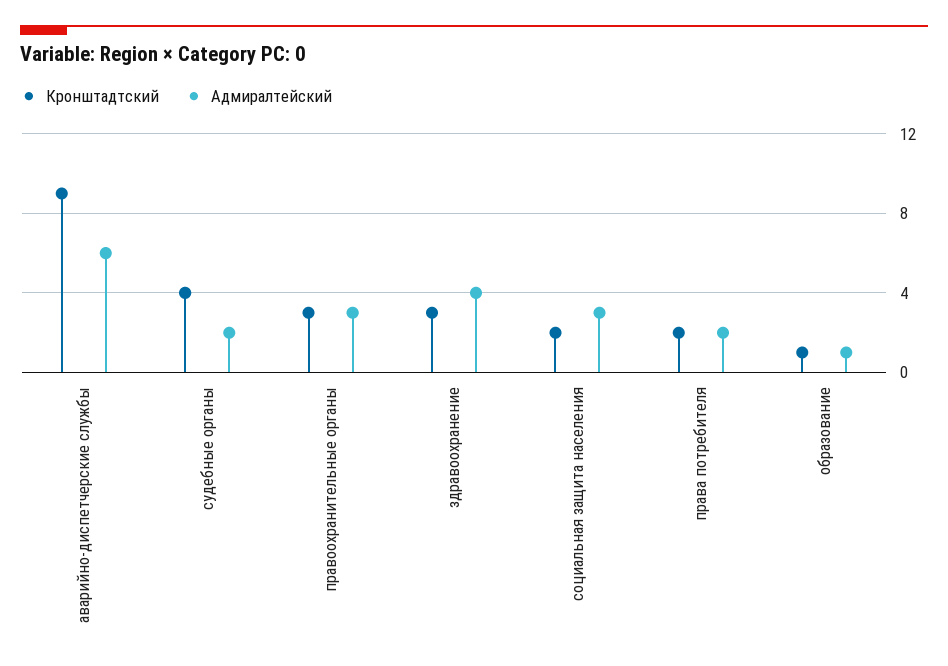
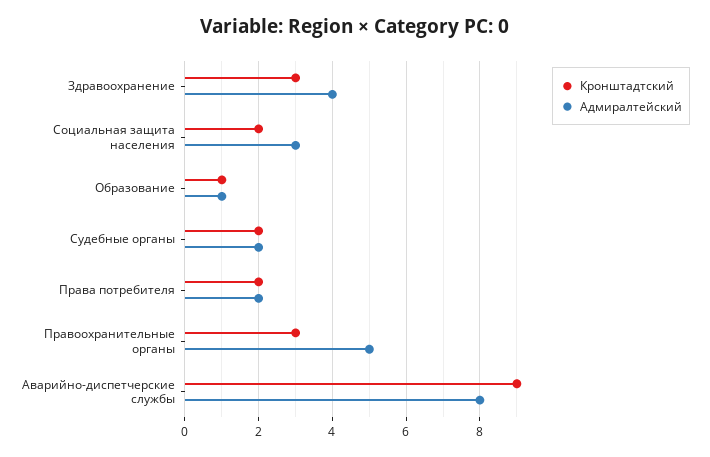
  {
    "Кронштадтский": {
      "аварийно-диспетчерские службы": 9,
-     "судебные органы": 4,
+     "судебные органы": 2,
      "правоохранительные органы": 3,
      "здравоохранение": 3,
      "социальная защита населения": 2,
      "права потребителя": 2,
      "образование": 1
    },
    "Адмиралтейский": {
-     "аварийно-диспетчерские службы": 6,
+     "аварийно-диспетчерские службы": 8,
      "судебные органы": 2,
-     "правоохранительные органы": 3,
+     "правоохранительные органы": 5,
      "здравоохранение": 4,
      "социальная защита населения": 3,
      "права потребителя": 2,
      "образование": 1
    }
  }

